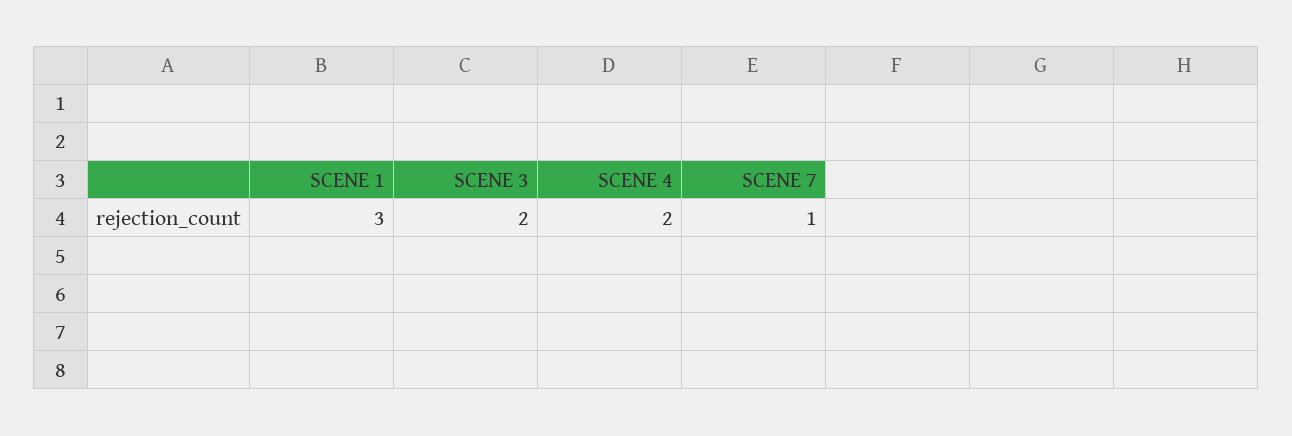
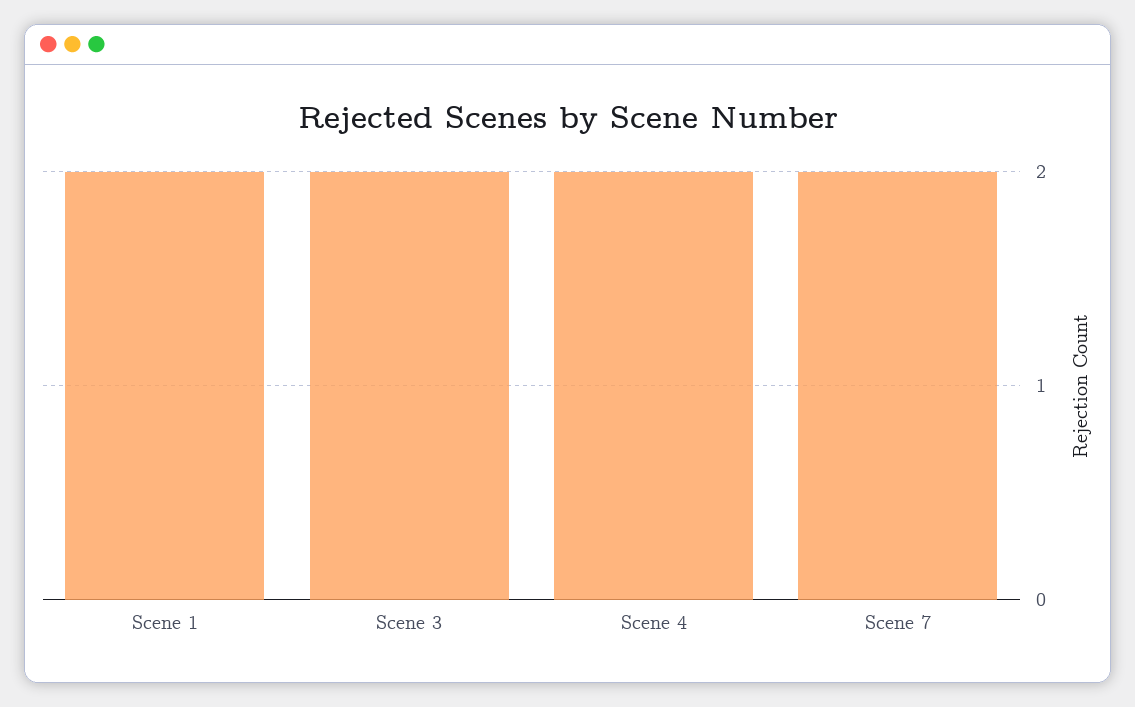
  {
-   "SCENE 1": 3,
+   "SCENE 1": 2,
    "SCENE 3": 2,
    "SCENE 4": 2,
-   "SCENE 7": 1
+   "SCENE 7": 2
  }

